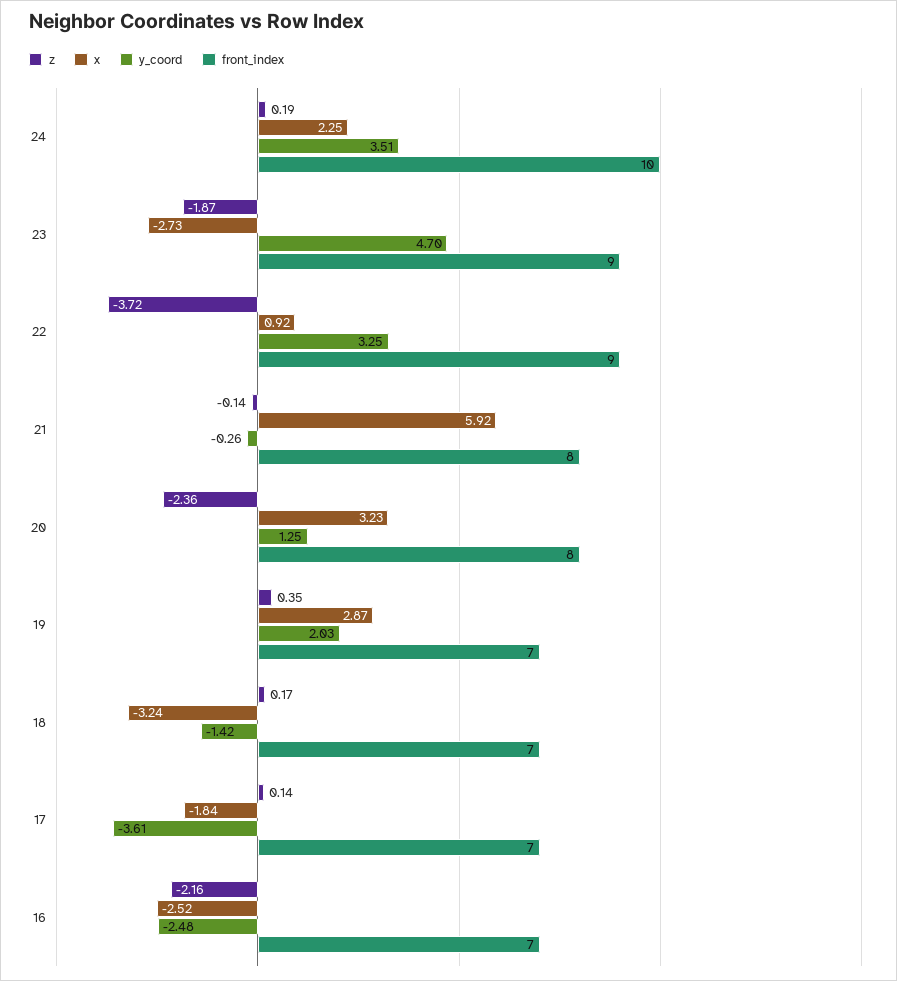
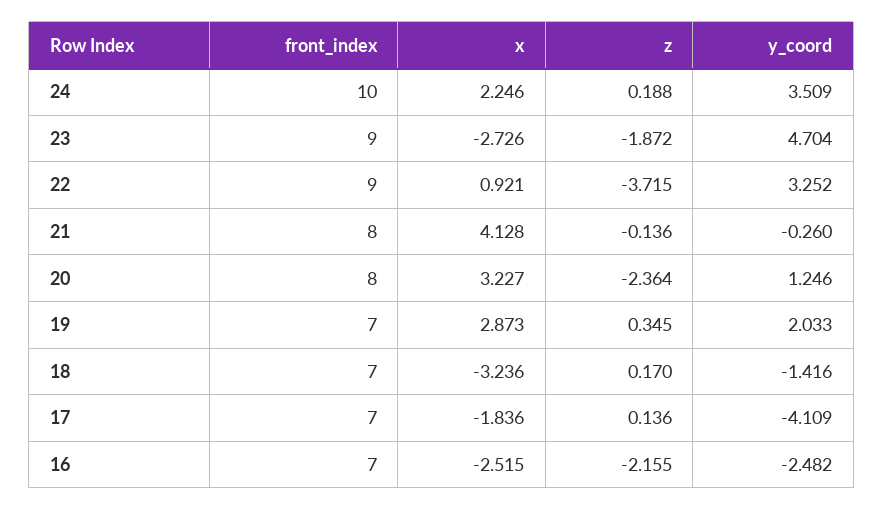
  {
    "z": {
      "24": 0.188,
      "23": -1.872,
      "22": -3.715,
      "21": -0.136,
      "20": -2.364,
      "19": 0.345,
      "18": 0.17,
      "17": 0.136,
      "16": -2.155
    },
    "x": {
      "24": 2.246,
      "23": -2.726,
      "22": 0.921,
-     "21": 5.92,
+     "21": 4.128,
      "20": 3.227,
      "19": 2.873,
      "18": -3.236,
      "17": -1.836,
      "16": -2.515
    },
    "y_coord": {
      "24": 3.509,
      "23": 4.704,
      "22": 3.252,
      "21": -0.26,
      "20": 1.246,
      "19": 2.033,
      "18": -1.416,
-     "17": -3.61,
+     "17": -4.109,
      "16": -2.482
    },
    "front_index": {
      "24": 10,
      "23": 9,
      "22": 9,
      "21": 8,
      "20": 8,
      "19": 7,
      "18": 7,
      "17": 7,
      "16": 7
    }
  }

